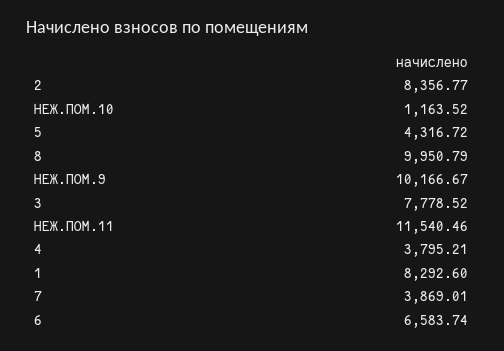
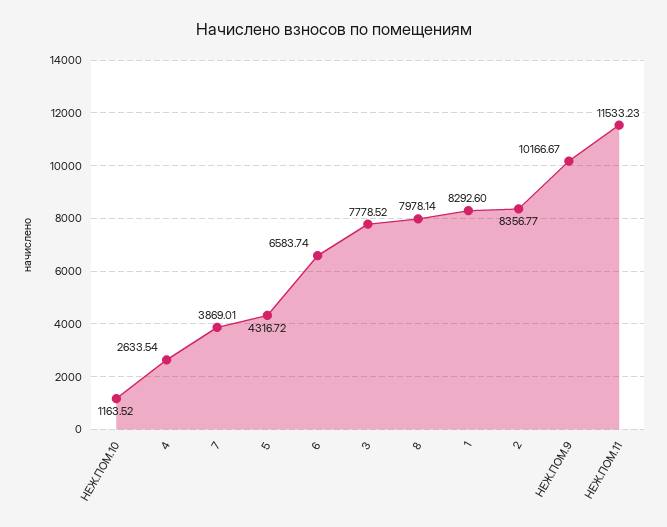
  {
    "2": 8356.77,
    "НЕЖ.ПОМ.10": 1163.52,
    "5": 4316.72,
-   "8": 9950.79,
+   "8": 7978.14,
    "НЕЖ.ПОМ.9": 10166.67,
    "3": 7778.52,
-   "НЕЖ.ПОМ.11": 11540.46,
+   "НЕЖ.ПОМ.11": 11533.23,
-   "4": 3795.21,
+   "4": 2633.54,
    "1": 8292.6,
    "7": 3869.01,
    "6": 6583.74
  }

